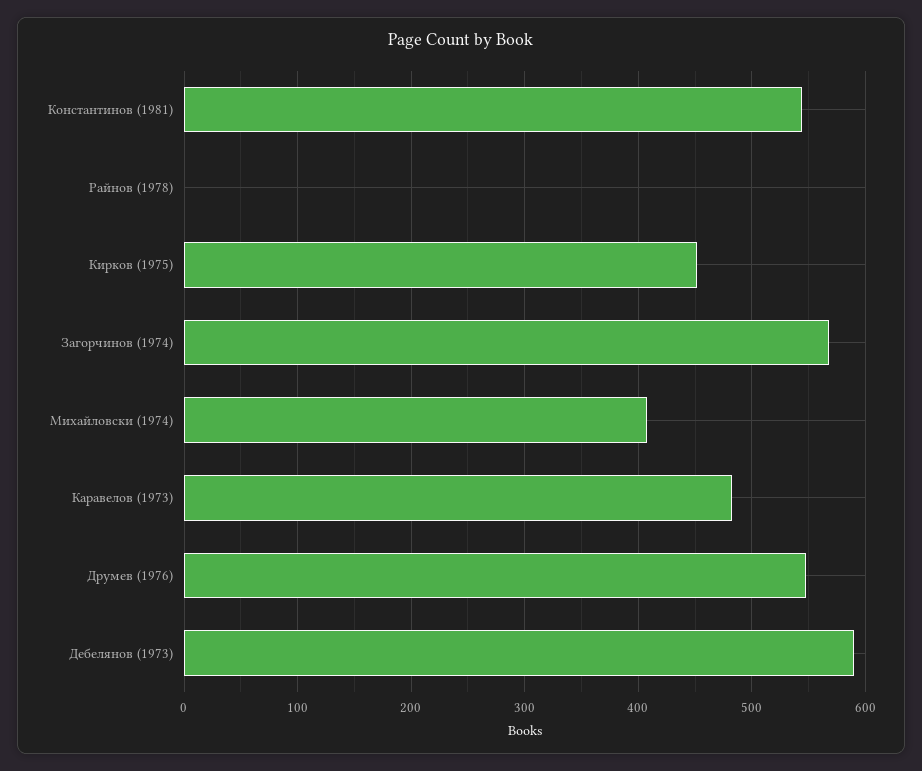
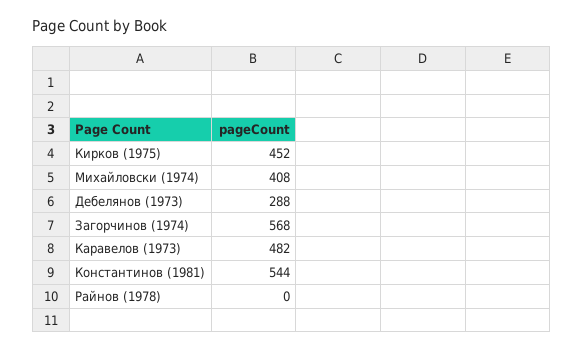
  {
    "Константинов (1981)": 544,
    "Райнов (1978)": 0,
    "Кирков (1975)": 452,
    "Загорчинов (1974)": 568,
    "Михайловски (1974)": 408,
    "Каравелов (1973)": 482,
-   "Друмев (1976)": 550,
-   "Дебелянов (1973)": 590
+   "Дебелянов (1973)": 288
  }

